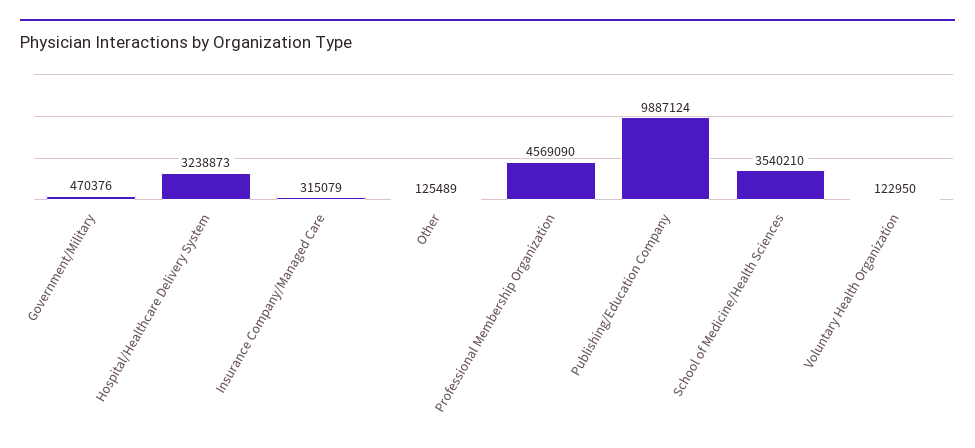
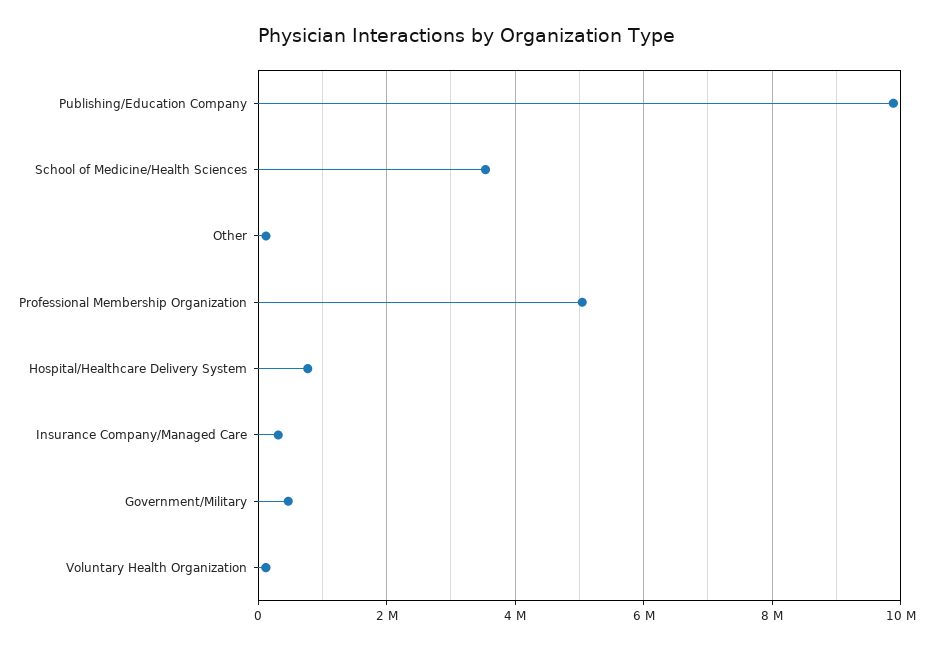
  {
    "Government/Military": 470376,
-   "Hospital/Healthcare Delivery System": 3238873,
+   "Hospital/Healthcare Delivery System": 800000,
    "Insurance Company/Managed Care": 315079,
    "Other": 125489,
-   "Professional Membership Organization": 4569090,
+   "Professional Membership Organization": 5000000,
    "Publishing/Education Company": 9887124,
    "School of Medicine/Health Sciences": 3540210,
    "Voluntary Health Organization": 122950
  }

